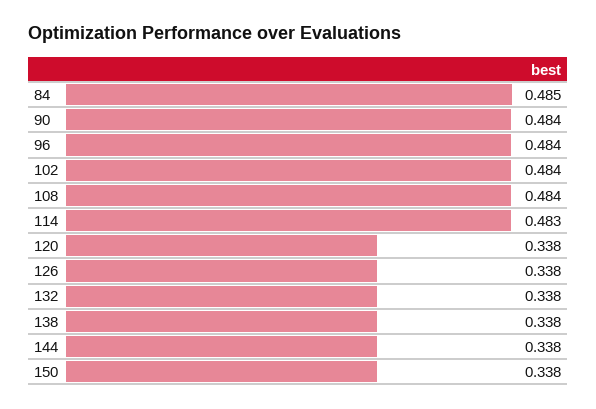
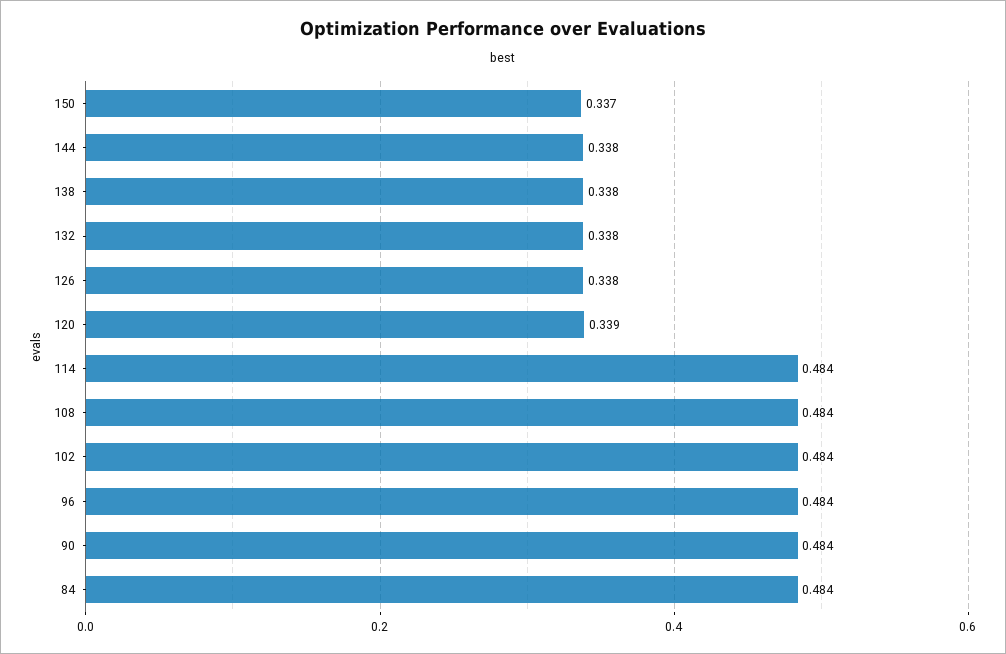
  {
-   "84": 0.485,
+   "84": 0.484,
    "90": 0.484,
    "96": 0.484,
    "102": 0.484,
    "108": 0.484,
-   "114": 0.483,
+   "114": 0.484,
-   "120": 0.338,
+   "120": 0.339,
    "126": 0.338,
    "132": 0.338,
    "138": 0.338,
    "144": 0.338,
-   "150": 0.338
+   "150": 0.337
  }

